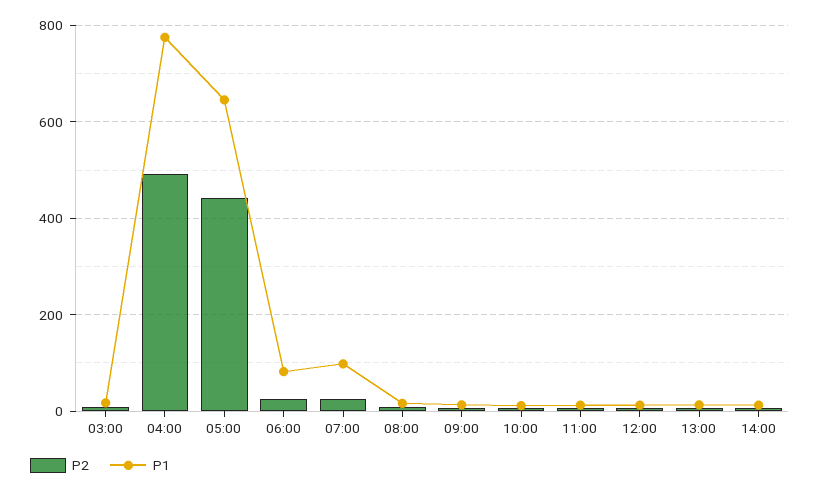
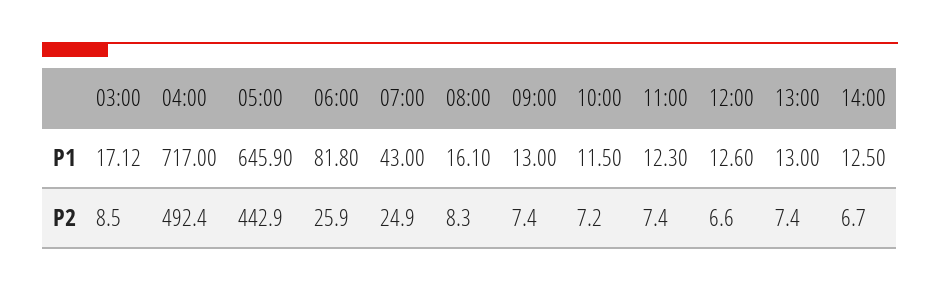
  {
    "P2": {
      "03:00": 8.5,
      "04:00": 492.4,
      "05:00": 442.9,
      "06:00": 25.9,
      "07:00": 24.9,
      "08:00": 8.3,
      "09:00": 7.4,
      "10:00": 7.2,
      "11:00": 7.4,
      "12:00": 6.6,
      "13:00": 7.4,
      "14:00": 6.7
    },
    "P1": {
      "03:00": 17.12,
-     "04:00": 780,
+     "04:00": 717,
      "05:00": 645.9,
      "06:00": 81.8,
-     "07:00": 100,
+     "07:00": 43,
      "08:00": 16.1,
      "09:00": 13,
      "10:00": 11.5,
      "11:00": 12.3,
      "12:00": 12.6,
      "13:00": 13,
      "14:00": 12.5
    }
  }

